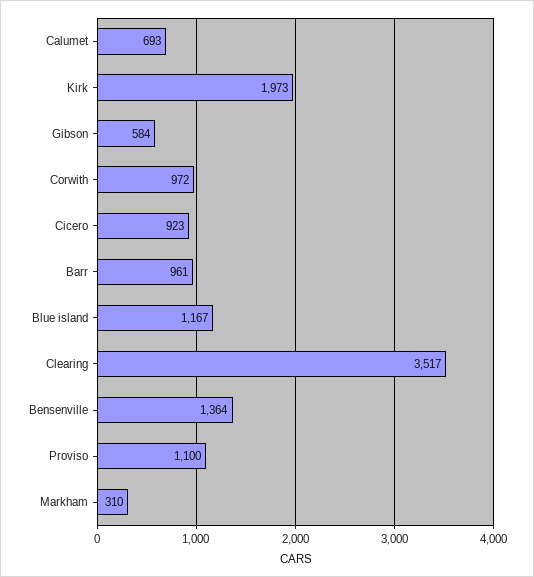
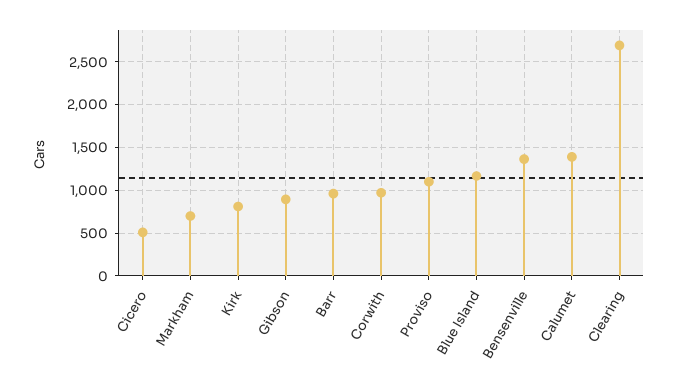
  {
-   "Calumet": 693,
+   "Calumet": 1400,
-   "Kirk": 1973,
+   "Kirk": 800,
-   "Gibson": 584,
+   "Gibson": 900,
    "Corwith": 972,
-   "Cicero": 923,
+   "Cicero": 500,
    "Barr": 961,
    "Blue island": 1167,
-   "Clearing": 3517,
+   "Clearing": 2700,
    "Bensenville": 1364,
    "Proviso": 1100,
-   "Markham": 310
+   "Markham": 700
  }

